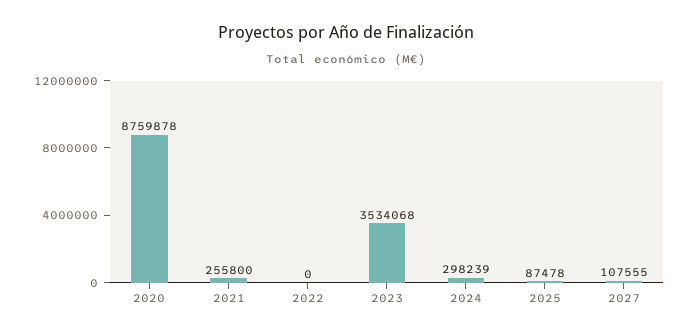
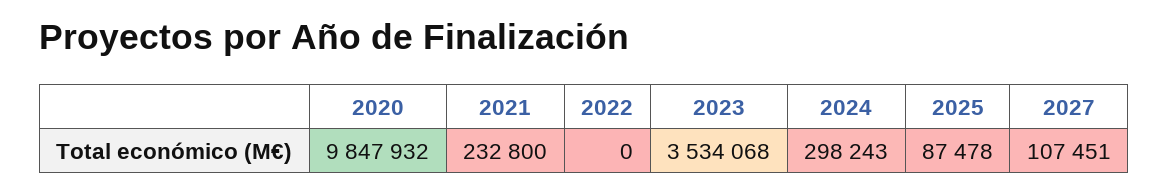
  {
-   "2020": 8759878,
+   "2020": 9847932,
-   "2021": 255800,
+   "2021": 232800,
    "2022": 0,
    "2023": 3534068,
-   "2024": 298239,
+   "2024": 298243,
    "2025": 87478,
-   "2027": 107555
+   "2027": 107451
  }

